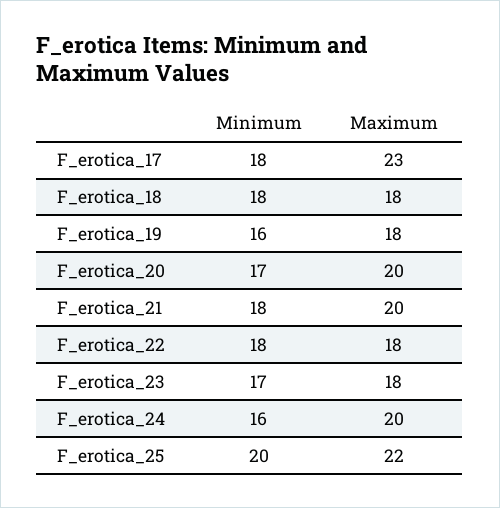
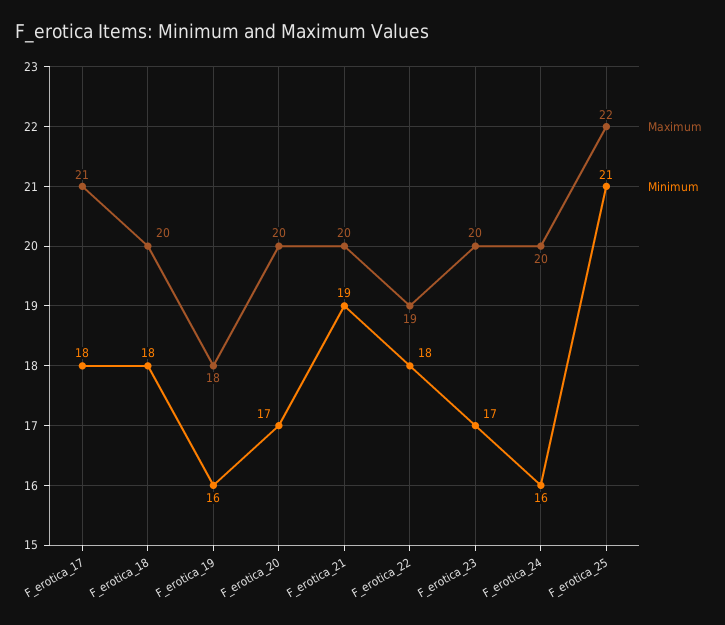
  {
    "Minimum": {
      "F_erotica_17": 18,
      "F_erotica_18": 18,
      "F_erotica_19": 16,
      "F_erotica_20": 17,
-     "F_erotica_21": 18,
+     "F_erotica_21": 19,
      "F_erotica_22": 18,
      "F_erotica_23": 17,
      "F_erotica_24": 16,
-     "F_erotica_25": 20
+     "F_erotica_25": 21
    },
    "Maximum": {
-     "F_erotica_17": 23,
+     "F_erotica_17": 21,
-     "F_erotica_18": 18,
+     "F_erotica_18": 20,
      "F_erotica_19": 18,
      "F_erotica_20": 20,
      "F_erotica_21": 20,
-     "F_erotica_22": 18,
+     "F_erotica_22": 19,
-     "F_erotica_23": 18,
+     "F_erotica_23": 20,
      "F_erotica_24": 20,
      "F_erotica_25": 22
    }
  }

